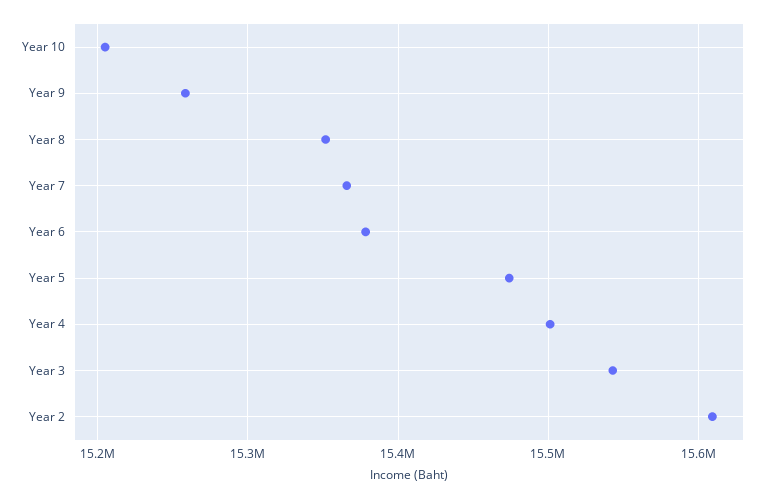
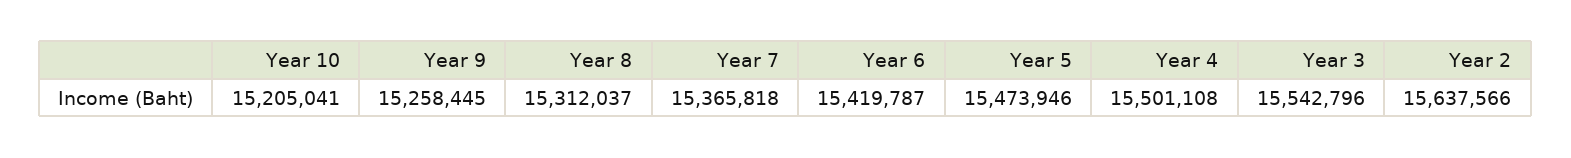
  {
    "Year 10": 15205041,
    "Year 9": 15258445,
-   "Year 8": 15350000,
+   "Year 8": 15312037,
    "Year 7": 15365818,
-   "Year 6": 15380000,
+   "Year 6": 15419787,
    "Year 5": 15473946,
    "Year 4": 15501108,
    "Year 3": 15542796,
-   "Year 2": 15610000
+   "Year 2": 15637566
  }

